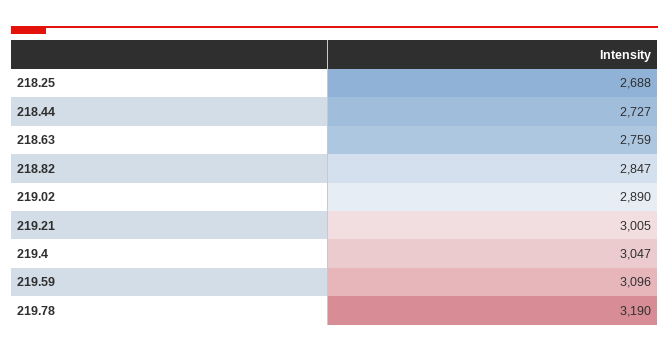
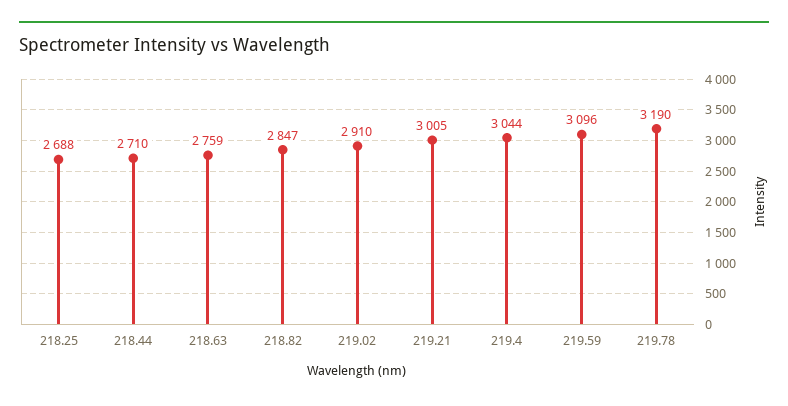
  {
    "218.25": 2688,
-   "218.44": 2727,
+   "218.44": 2710,
    "218.63": 2759,
    "218.82": 2847,
-   "219.02": 2890,
+   "219.02": 2910,
    "219.21": 3005,
-   "219.4": 3047,
+   "219.4": 3044,
    "219.59": 3096,
    "219.78": 3190
  }

